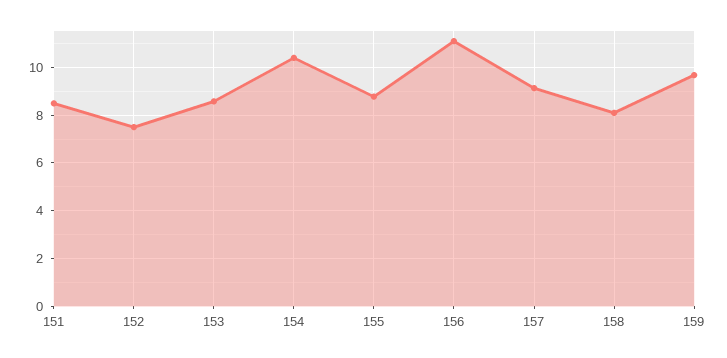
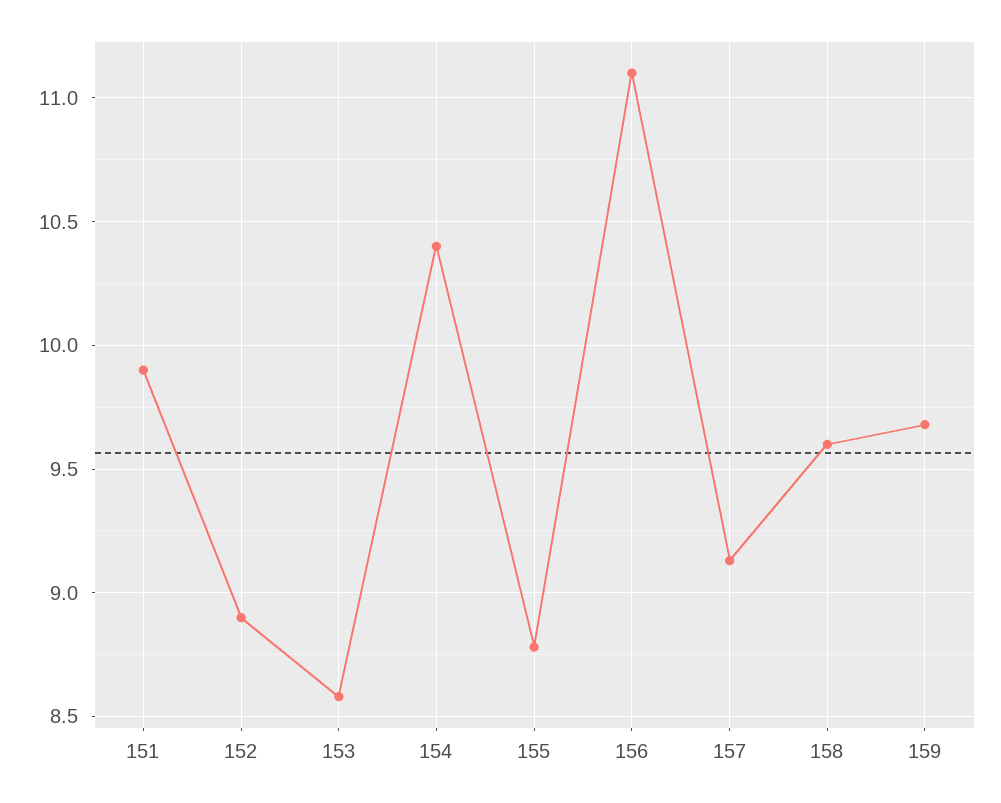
  {
-   "151": 8.5,
+   "151": 9.9,
-   "152": 7.5,
+   "152": 8.9,
    "153": 8.6,
    "154": 10.4,
    "155": 8.8,
    "156": 11.1,
    "157": 9.15,
-   "158": 8,
+   "158": 9.6,
    "159": 9.7
  }

